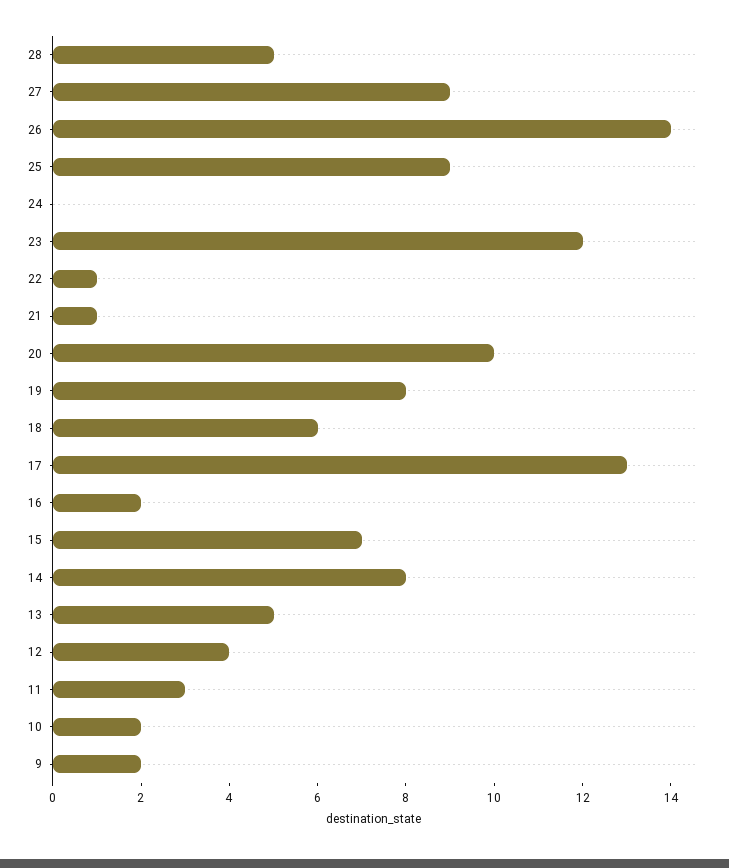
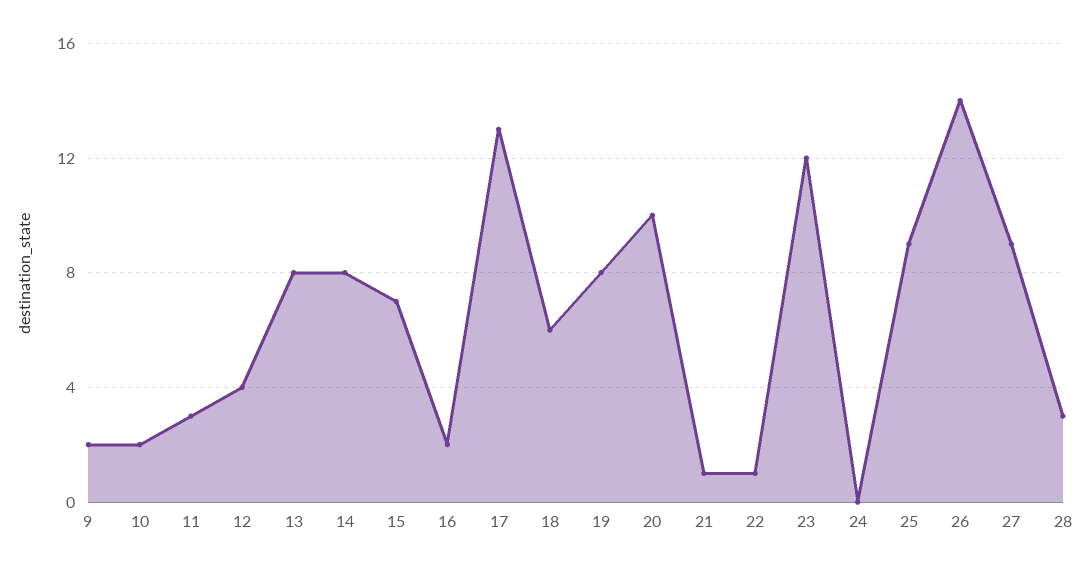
  {
-   "28": 5,
+   "28": 3,
    "27": 9,
    "26": 14,
    "25": 9,
    "24": 0,
    "23": 12,
    "22": 1,
    "21": 1,
    "20": 10,
    "19": 8,
    "18": 6,
    "17": 13,
    "16": 2,
    "15": 7,
    "14": 8,
-   "13": 5,
+   "13": 8,
    "12": 4,
    "11": 3,
    "10": 2,
    "9": 2
  }

